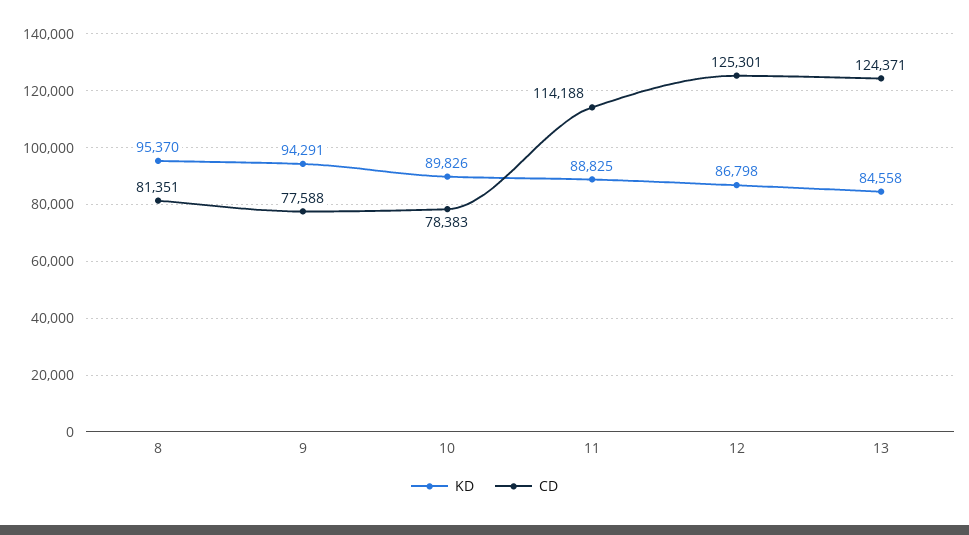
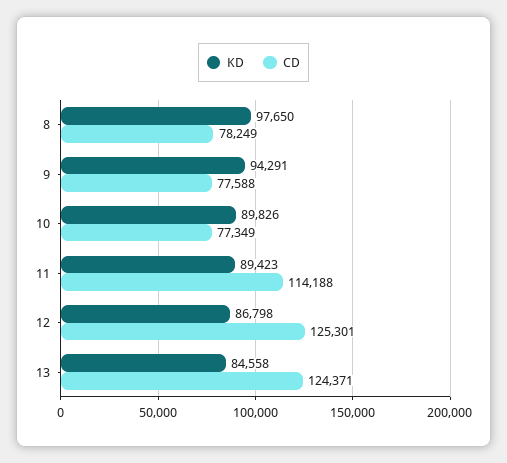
  {
    "KD": {
-     "8": 95370,
+     "8": 97650,
      "9": 94291,
      "10": 89826,
-     "11": 88825,
+     "11": 89423,
      "12": 86798,
      "13": 84558
    },
    "CD": {
-     "8": 81351,
+     "8": 78249,
      "9": 77588,
-     "10": 78383,
+     "10": 77349,
      "11": 114188,
      "12": 125301,
      "13": 124371
    }
  }

